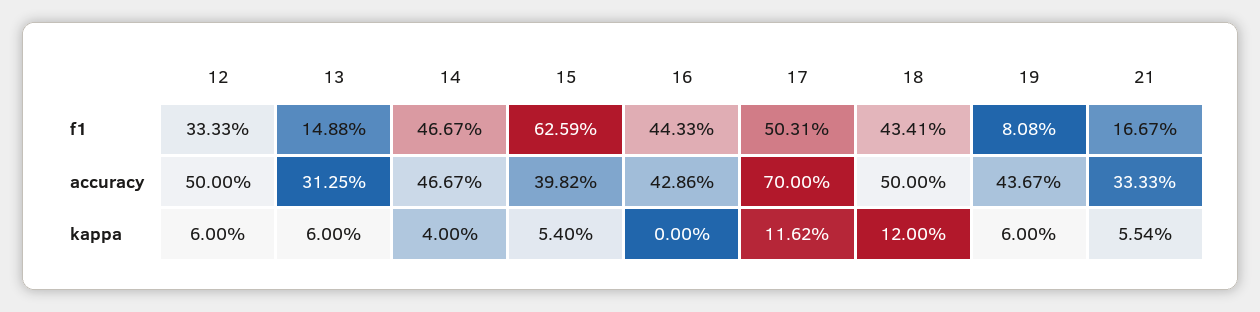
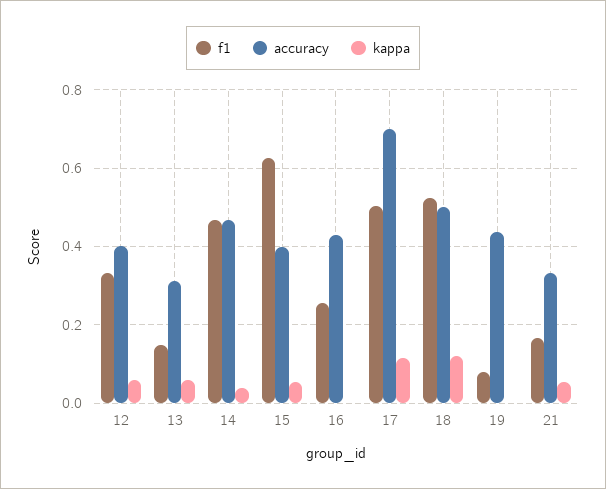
  {
    "f1": {
      "12": 0.3333,
      "13": 0.1488,
      "14": 0.4667,
      "15": 0.6259,
-     "16": 0.4433,
+     "16": 0.26,
      "17": 0.5031,
-     "18": 0.4341,
+     "18": 0.52,
      "19": 0.0808,
      "21": 0.1667
    },
    "accuracy": {
-     "12": 0.5,
+     "12": 0.4,
      "13": 0.3125,
      "14": 0.4667,
      "15": 0.3982,
      "16": 0.4286,
      "17": 0.7,
      "18": 0.5,
      "19": 0.4367,
      "21": 0.3333
    },
    "kappa": {
      "12": 0.06,
      "13": 0.06,
      "14": 0.04,
      "15": 0.054,
      "16": 0,
      "17": 0.1162,
      "18": 0.12,
-     "19": 0.06,
+     "19": 0,
      "21": 0.0554
    }
  }

